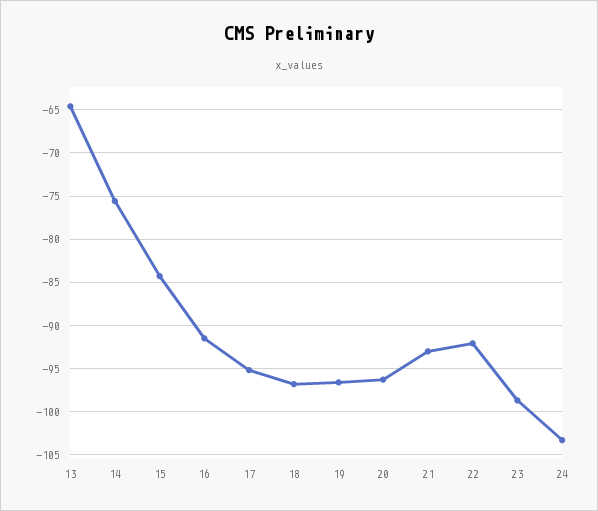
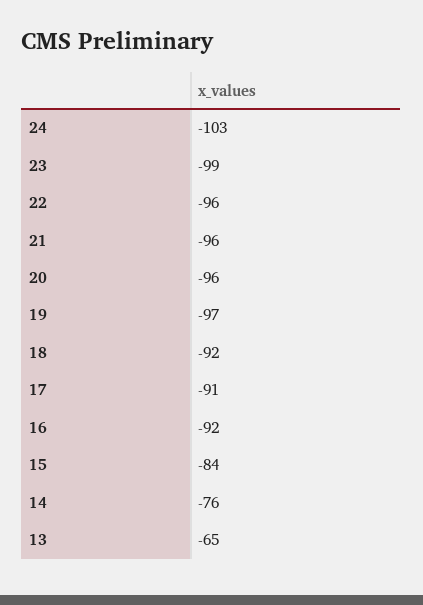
  {
    "13": -65,
    "14": -76,
    "15": -84,
    "16": -92,
-   "17": -95,
+   "17": -91,
-   "18": -97,
+   "18": -92,
    "19": -97,
    "20": -96,
-   "21": -93,
+   "21": -96,
-   "22": -92,
+   "22": -96,
    "23": -99,
    "24": -103
  }

